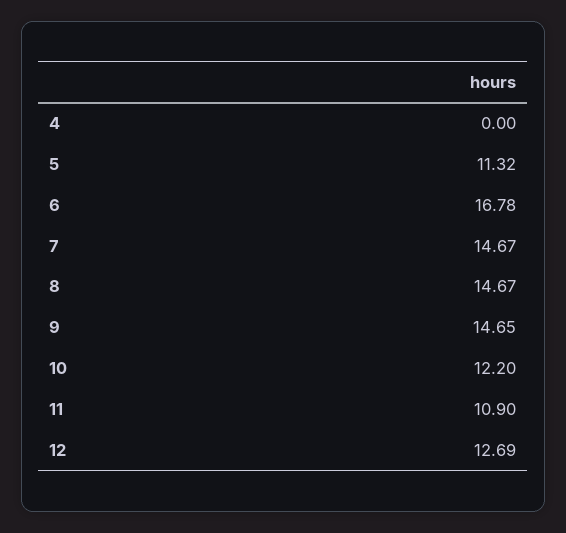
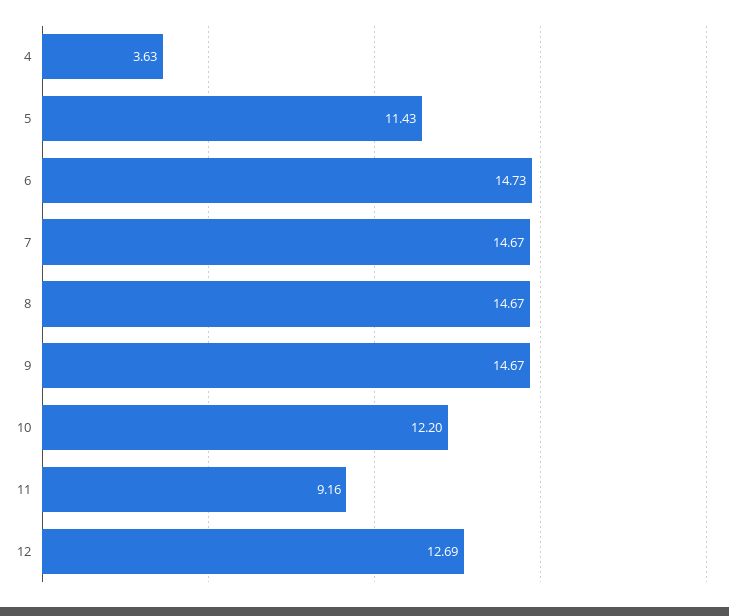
  {
-   "4": 0,
+   "4": 3.63,
-   "5": 11.32,
+   "5": 11.43,
-   "6": 16.78,
+   "6": 14.73,
    "7": 14.67,
    "8": 14.67,
-   "9": 14.65,
+   "9": 14.67,
    "10": 12.2,
-   "11": 10.9,
+   "11": 9.16,
    "12": 12.69
  }

